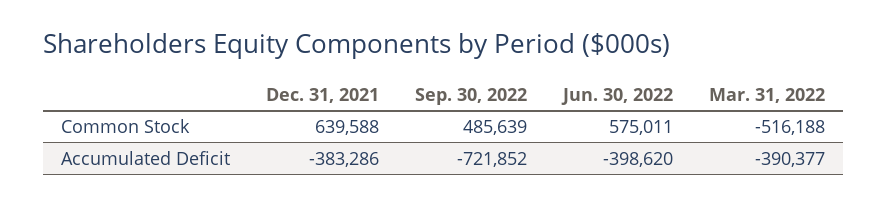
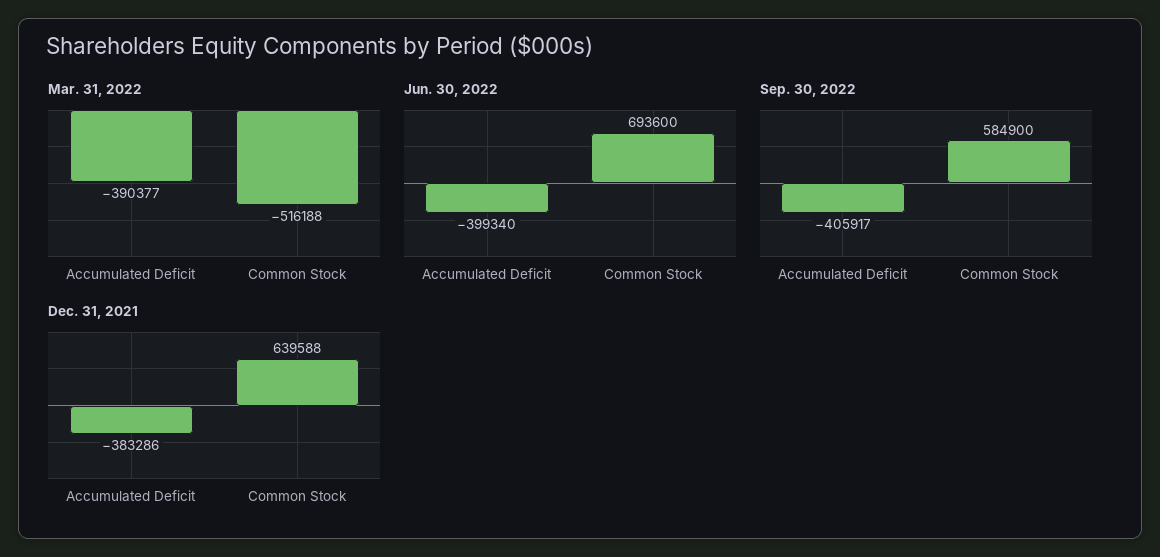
  {
    "Dec. 31, 2021": {
      "Common Stock": 639588,
      "Accumulated Deficit": -383286
    },
    "Sep. 30, 2022": {
-     "Common Stock": 485639,
+     "Common Stock": 584900,
-     "Accumulated Deficit": -721852
+     "Accumulated Deficit": -405917
    },
    "Jun. 30, 2022": {
-     "Common Stock": 575011,
+     "Common Stock": 693600,
-     "Accumulated Deficit": -398620
+     "Accumulated Deficit": -399340
    },
    "Mar. 31, 2022": {
      "Common Stock": -516188,
      "Accumulated Deficit": -390377
    }
  }

